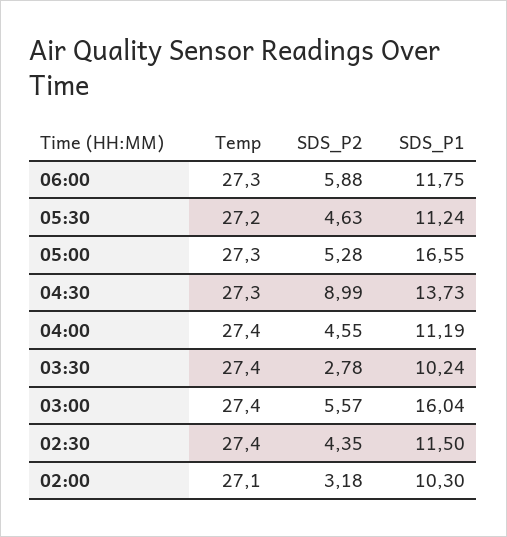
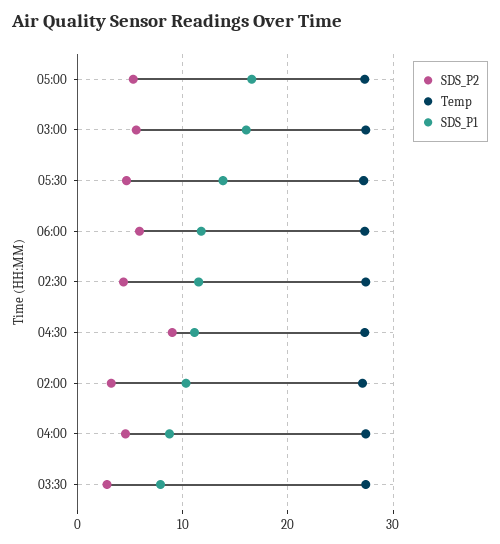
  {
    "Temp": {
      "06:00": 27.3,
      "05:30": 27.2,
      "05:00": 27.3,
      "04:30": 27.3,
      "04:00": 27.4,
      "03:30": 27.4,
      "03:00": 27.4,
      "02:30": 27.4,
      "02:00": 27.1
    },
    "SDS_P2": {
      "06:00": 5.88,
      "05:30": 4.63,
      "05:00": 5.28,
      "04:30": 8.99,
      "04:00": 4.55,
      "03:30": 2.78,
      "03:00": 5.57,
      "02:30": 4.35,
      "02:00": 3.18
    },
    "SDS_P1": {
      "06:00": 11.75,
-     "05:30": 11.24,
+     "05:30": 14,
      "05:00": 16.55,
-     "04:30": 13.73,
+     "04:30": 11,
-     "04:00": 11.19,
+     "04:00": 9,
-     "03:30": 10.24,
+     "03:30": 8,
      "03:00": 16.04,
      "02:30": 11.5,
      "02:00": 10.3
    }
  }

